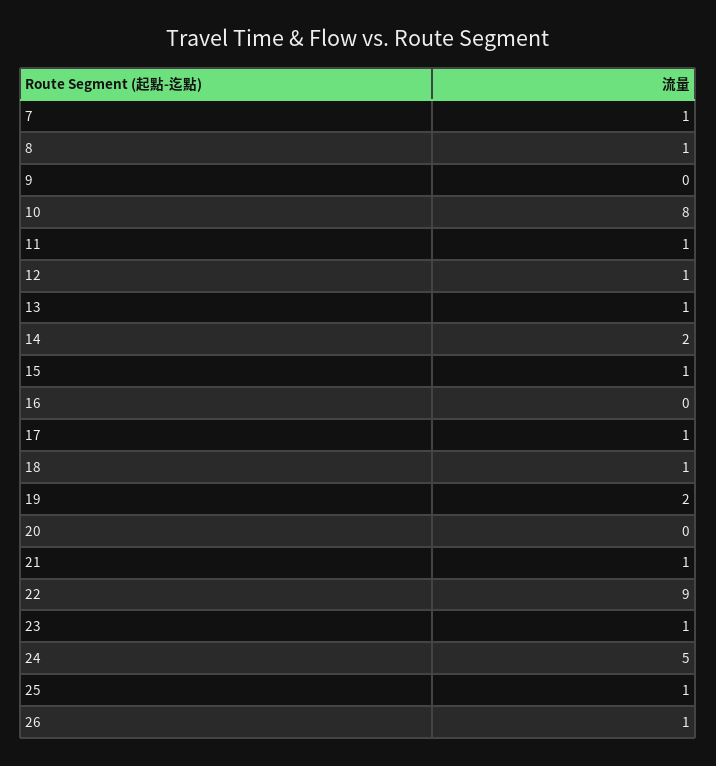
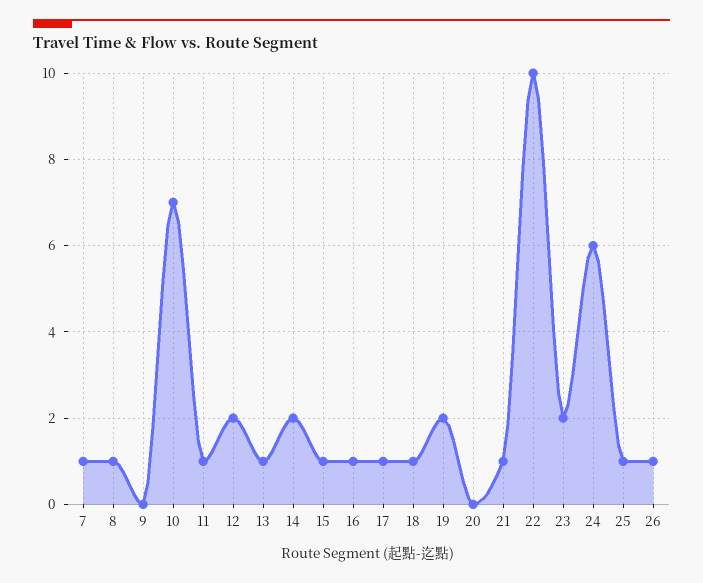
  {
    "7": 1,
    "8": 1,
    "9": 0,
-   "10": 8,
+   "10": 7,
    "11": 1,
-   "12": 1,
+   "12": 2,
    "13": 1,
    "14": 2,
    "15": 1,
-   "16": 0,
+   "16": 1,
    "17": 1,
    "18": 1,
    "19": 2,
    "20": 0,
    "21": 1,
-   "22": 9,
+   "22": 10,
-   "23": 1,
+   "23": 2,
-   "24": 5,
+   "24": 6,
    "25": 1,
    "26": 1
  }

